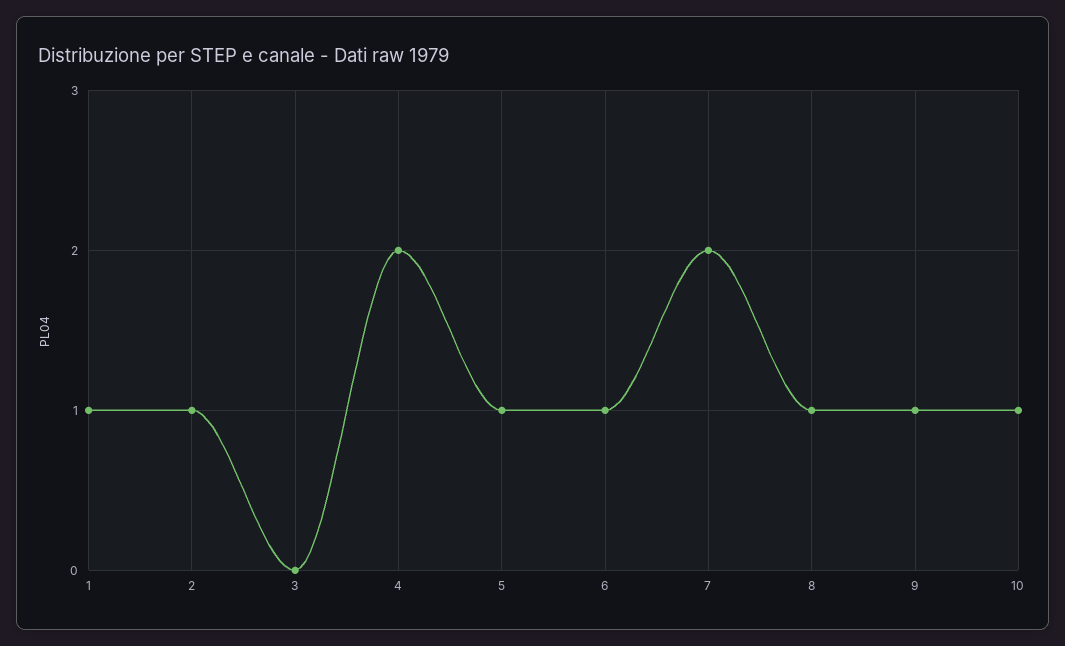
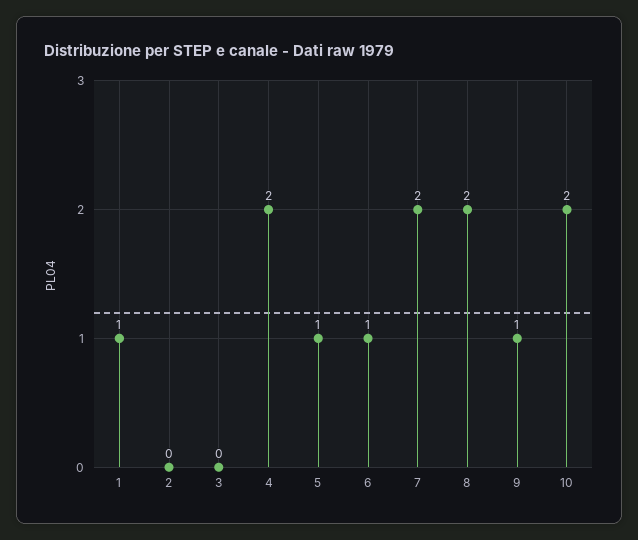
  {
    "1": 1,
-   "2": 1,
+   "2": 0,
    "3": 0,
    "4": 2,
    "5": 1,
    "6": 1,
    "7": 2,
-   "8": 1,
+   "8": 2,
    "9": 1,
-   "10": 1
+   "10": 2
  }

